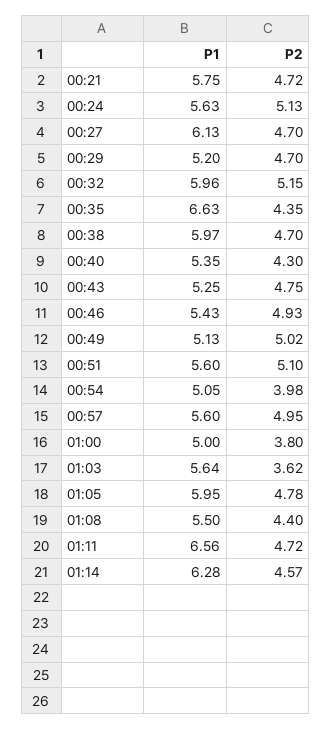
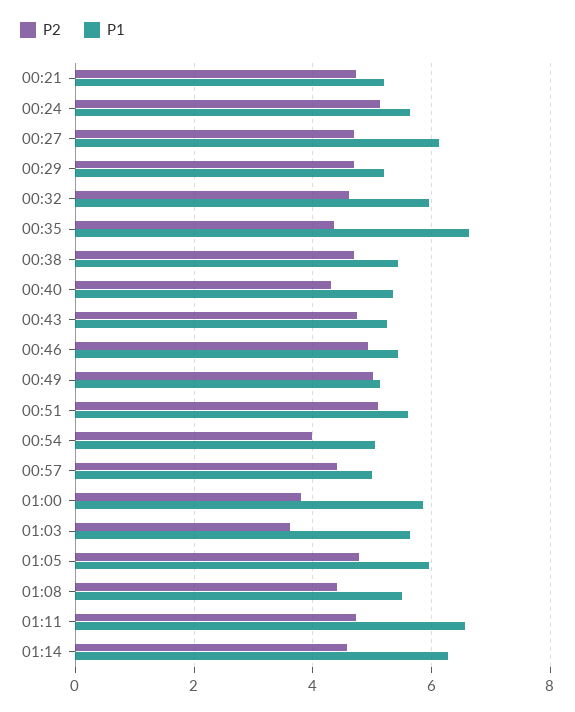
  {
    "P1": {
-     "00:21": 5.75,
+     "00:21": 5.2,
      "00:24": 5.63,
      "00:27": 6.13,
      "00:29": 5.2,
      "00:32": 5.96,
      "00:35": 6.63,
-     "00:38": 5.97,
+     "00:38": 5.4,
      "00:40": 5.35,
      "00:43": 5.25,
      "00:46": 5.43,
      "00:49": 5.13,
      "00:51": 5.6,
      "00:54": 5.05,
-     "00:57": 5.6,
+     "00:57": 5,
-     "01:00": 5,
+     "01:00": 5.8,
      "01:03": 5.64,
      "01:05": 5.95,
      "01:08": 5.5,
      "01:11": 6.56,
      "01:14": 6.28
    },
    "P2": {
      "00:21": 4.72,
      "00:24": 5.13,
      "00:27": 4.7,
      "00:29": 4.7,
-     "00:32": 5.15,
+     "00:32": 4.6,
      "00:35": 4.35,
      "00:38": 4.7,
      "00:40": 4.3,
      "00:43": 4.75,
      "00:46": 4.93,
      "00:49": 5.02,
      "00:51": 5.1,
      "00:54": 3.98,
-     "00:57": 4.95,
+     "00:57": 4.4,
      "01:00": 3.8,
      "01:03": 3.62,
      "01:05": 4.78,
      "01:08": 4.4,
      "01:11": 4.72,
      "01:14": 4.57
    }
  }

